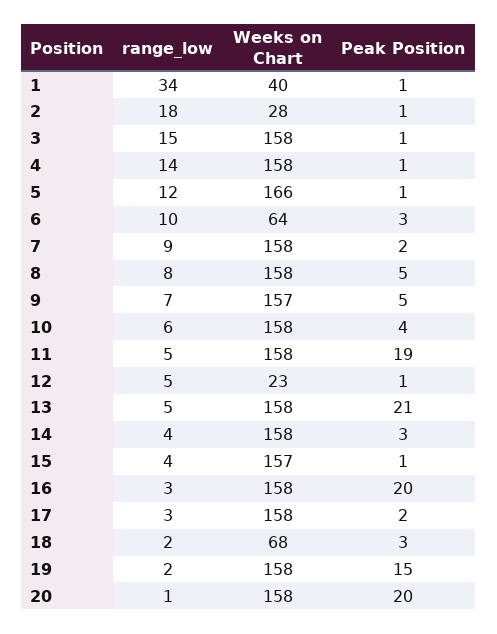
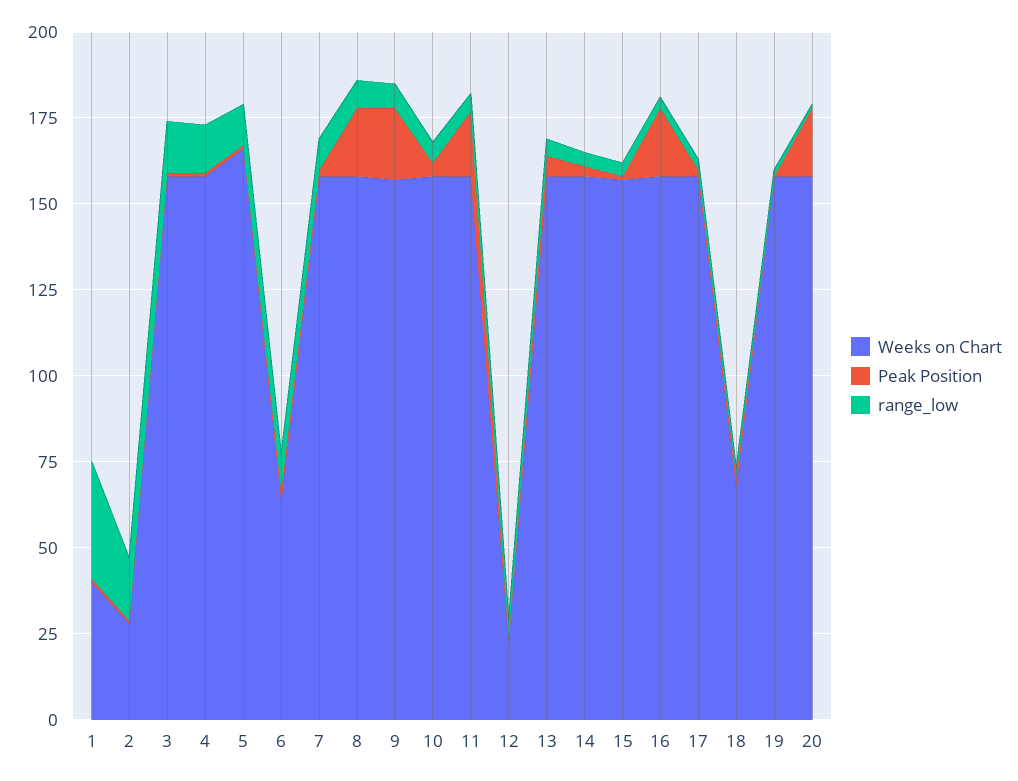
  {
    "range_low": {
      "1": 34,
      "2": 18,
      "3": 15,
      "4": 14,
      "5": 12,
      "6": 10,
      "7": 9,
      "8": 8,
      "9": 7,
      "10": 6,
      "11": 5,
      "12": 5,
      "13": 5,
      "14": 4,
      "15": 4,
      "16": 3,
      "17": 3,
      "18": 2,
      "19": 2,
      "20": 1
    },
    "Weeks on Chart": {
      "1": 40,
      "2": 28,
      "3": 158,
      "4": 158,
      "5": 166,
      "6": 64,
      "7": 158,
      "8": 158,
      "9": 157,
      "10": 158,
      "11": 158,
      "12": 23,
      "13": 158,
      "14": 158,
      "15": 157,
      "16": 158,
      "17": 158,
      "18": 68,
      "19": 158,
      "20": 158
    },
    "Peak Position": {
      "1": 1,
      "2": 1,
      "3": 1,
      "4": 1,
      "5": 1,
      "6": 3,
      "7": 2,
-     "8": 5,
+     "8": 20,
-     "9": 5,
+     "9": 20,
      "10": 4,
      "11": 19,
      "12": 1,
-     "13": 21,
+     "13": 5,
      "14": 3,
      "15": 1,
      "16": 20,
      "17": 2,
      "18": 3,
-     "19": 15,
+     "19": 0,
      "20": 20
    }
  }

